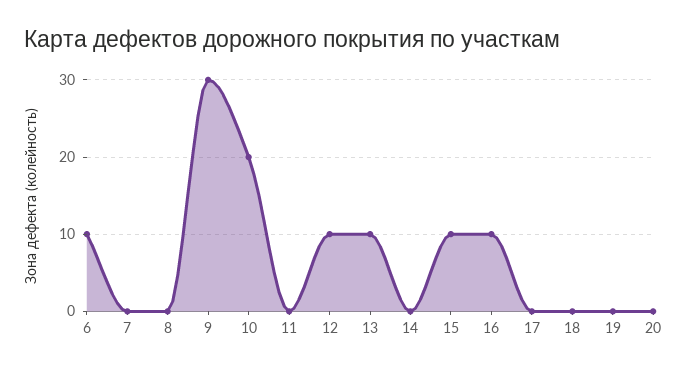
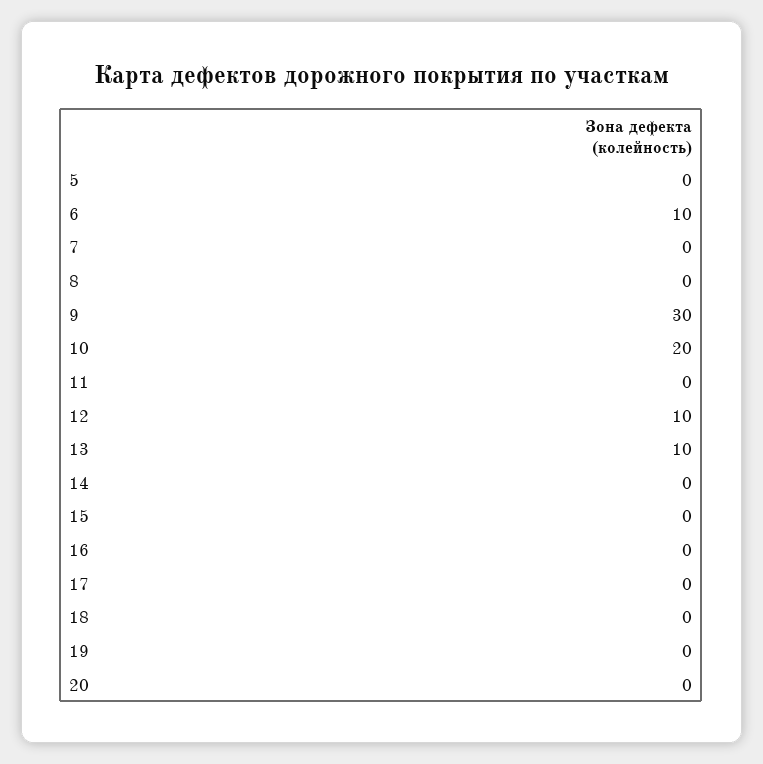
  {
    "6": 10,
    "7": 0,
    "8": 0,
    "9": 30,
    "10": 20,
    "11": 0,
    "12": 10,
    "13": 10,
    "14": 0,
-   "15": 10,
+   "15": 0,
-   "16": 10,
+   "16": 0,
    "17": 0,
    "18": 0,
    "19": 0,
-   "20": 0
+   "20": 0,
+   "5": 0
  }

